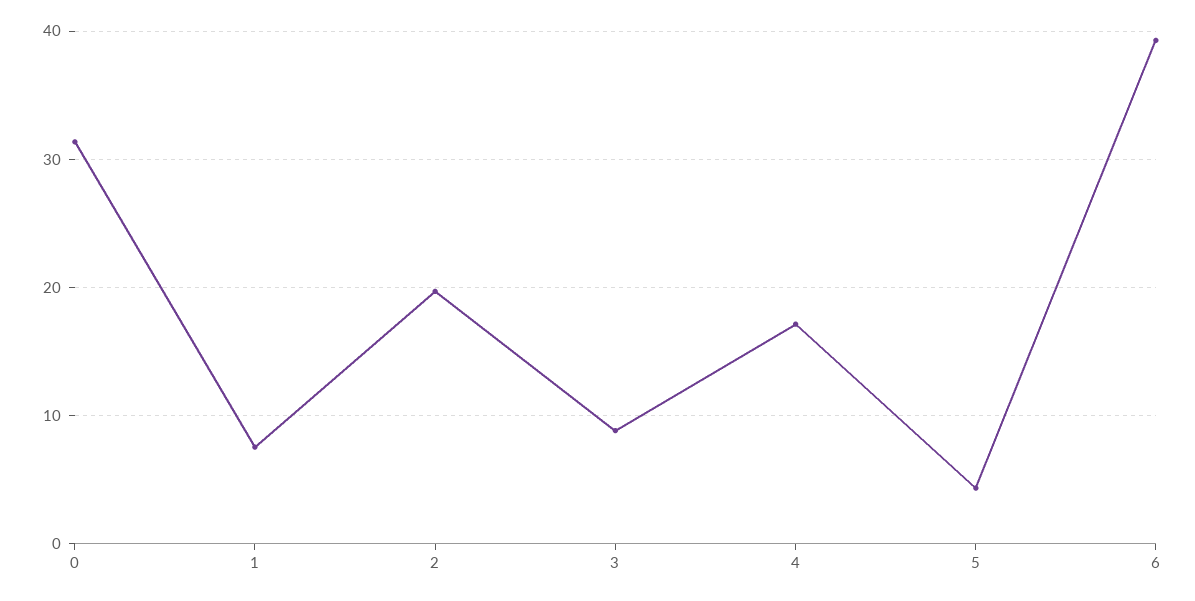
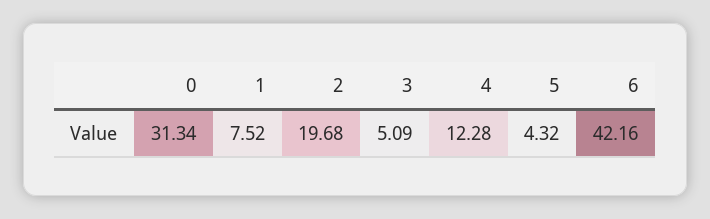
  {
    "0": 31.34,
    "1": 7.52,
    "2": 19.68,
-   "3": 9,
+   "3": 5.09,
-   "4": 17,
+   "4": 12.28,
    "5": 4.32,
-   "6": 39
+   "6": 42.16
  }

